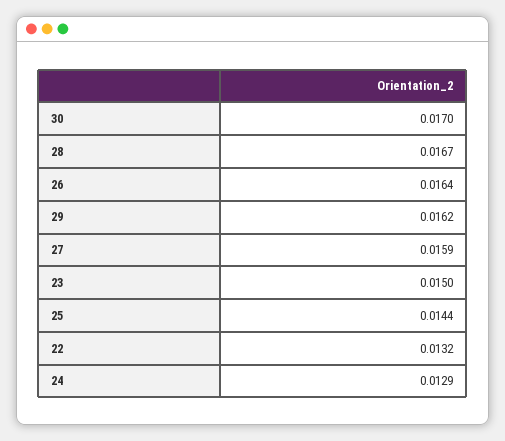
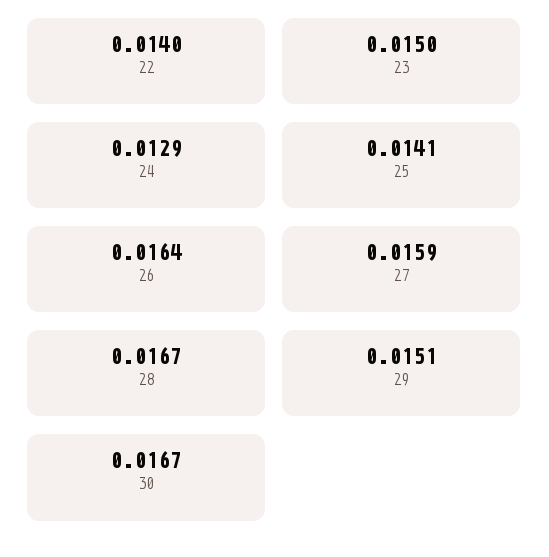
  {
-   "30": 0.017,
+   "30": 0.0167,
    "28": 0.0167,
    "26": 0.0164,
-   "29": 0.0162,
+   "29": 0.0151,
    "27": 0.0159,
    "23": 0.015,
-   "25": 0.0144,
+   "25": 0.0141,
-   "22": 0.0132,
+   "22": 0.014,
    "24": 0.0129
  }

